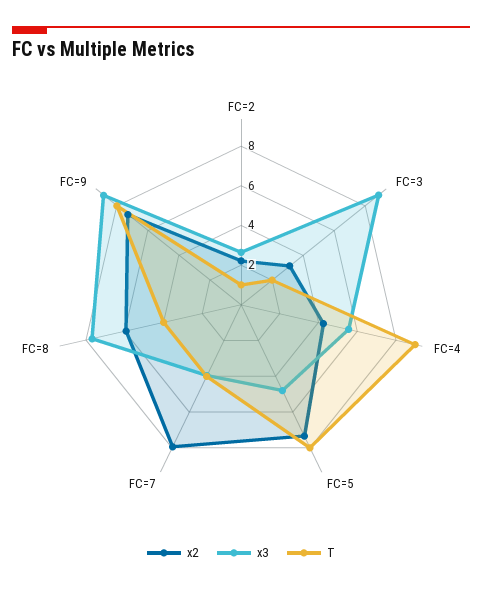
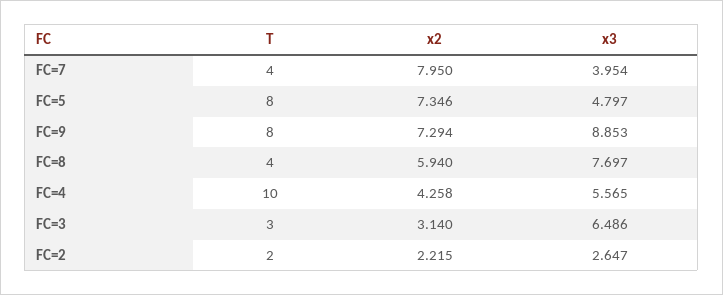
  {
    "x2": {
      "FC=2": 2.215,
      "FC=3": 3.14,
      "FC=4": 4.258,
      "FC=5": 7.346,
      "FC=7": 7.95,
      "FC=8": 5.94,
      "FC=9": 7.294
    },
    "x3": {
      "FC=2": 2.647,
-     "FC=3": 9,
+     "FC=3": 6.486,
      "FC=4": 5.565,
      "FC=5": 4.797,
      "FC=7": 3.954,
      "FC=8": 7.697,
      "FC=9": 8.853
    },
    "T": {
-     "FC=2": 1,
+     "FC=2": 2,
-     "FC=3": 2,
+     "FC=3": 3,
-     "FC=4": 9,
+     "FC=4": 10,
      "FC=5": 8,
      "FC=7": 4,
      "FC=8": 4,
      "FC=9": 8
    }
  }

